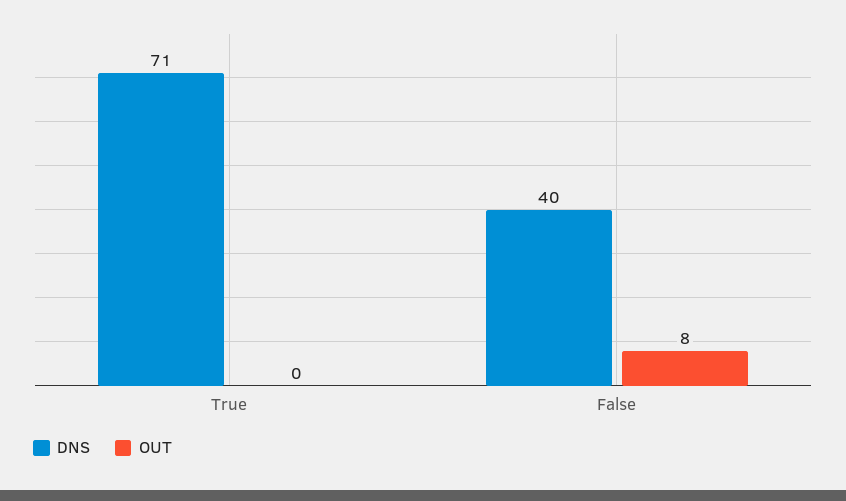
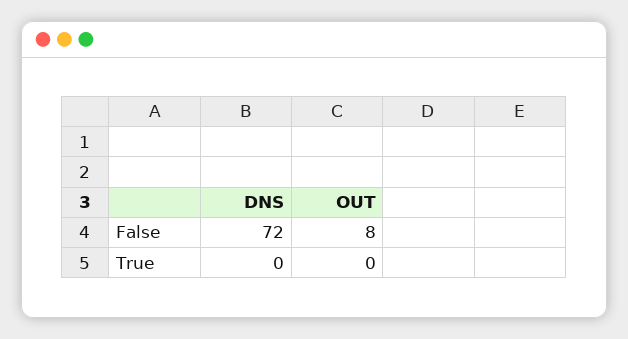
  {
    "DNS": {
-     "True": 71,
+     "True": 0,
-     "False": 40
+     "False": 72
    },
    "OUT": {
      "True": 0,
      "False": 8
    }
  }

